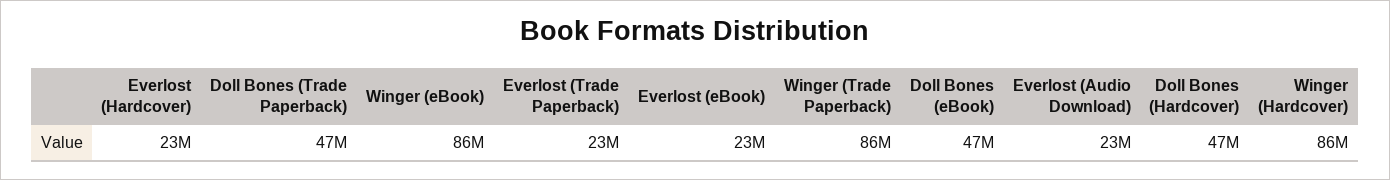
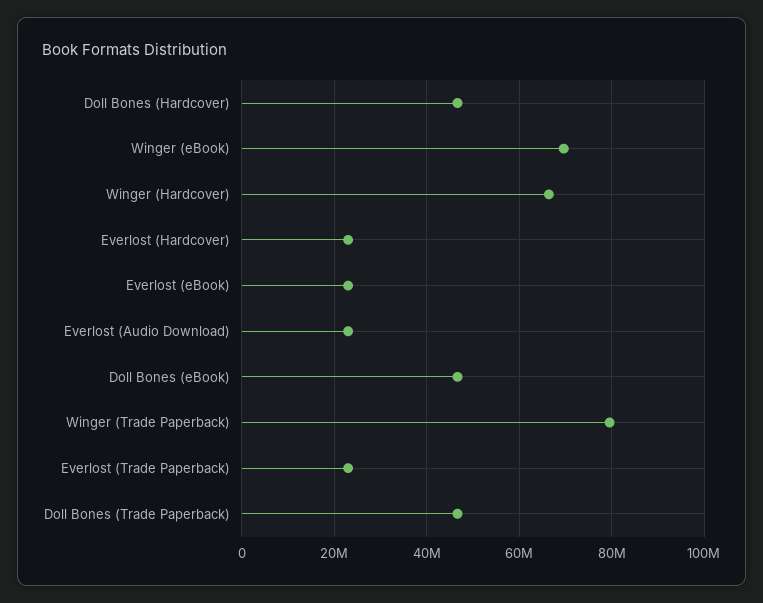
  {
    "Everlost (Hardcover)": 23000000,
    "Doll Bones (Trade Paperback)": 47000000,
-   "Winger (eBook)": 86000000,
+   "Winger (eBook)": 70000000,
    "Everlost (Trade Paperback)": 23000000,
    "Everlost (eBook)": 23000000,
-   "Winger (Trade Paperback)": 86000000,
+   "Winger (Trade Paperback)": 80000000,
    "Doll Bones (eBook)": 47000000,
    "Everlost (Audio Download)": 23000000,
    "Doll Bones (Hardcover)": 47000000,
-   "Winger (Hardcover)": 86000000
+   "Winger (Hardcover)": 66000000
  }

